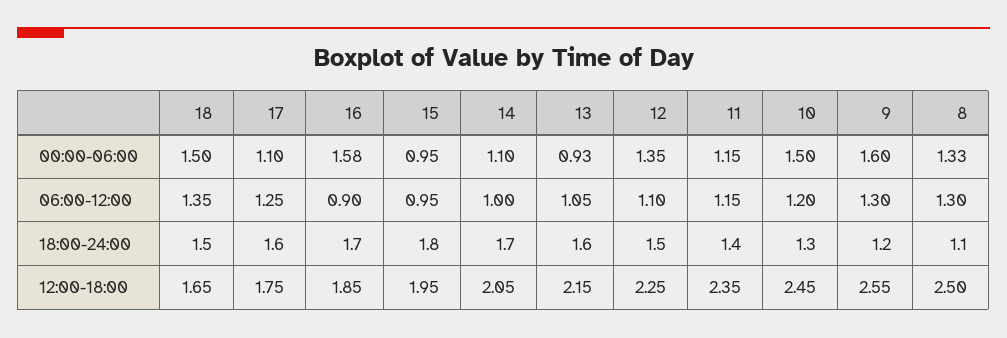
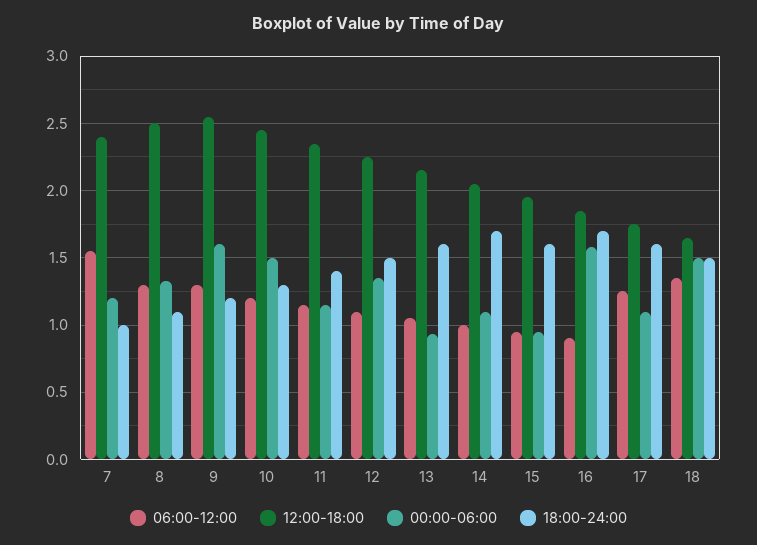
  {
    "00:00-06:00": {
      "18": 1.5,
      "17": 1.1,
      "16": 1.58,
      "15": 0.95,
      "14": 1.1,
      "13": 0.93,
      "12": 1.35,
      "11": 1.15,
      "10": 1.5,
      "9": 1.6,
-     "8": 1.33
+     "8": 1.33,
+     "7": 1.2
    },
    "06:00-12:00": {
      "18": 1.35,
      "17": 1.25,
      "16": 0.9,
      "15": 0.95,
      "14": 1,
      "13": 1.05,
      "12": 1.1,
      "11": 1.15,
      "10": 1.2,
      "9": 1.3,
-     "8": 1.3
+     "8": 1.3,
+     "7": 1.55
    },
    "18:00-24:00": {
      "18": 1.5,
      "17": 1.6,
      "16": 1.7,
-     "15": 1.8,
+     "15": 1.6,
      "14": 1.7,
      "13": 1.6,
      "12": 1.5,
      "11": 1.4,
      "10": 1.3,
      "9": 1.2,
-     "8": 1.1
+     "8": 1.1,
+     "7": 1
    },
    "12:00-18:00": {
      "18": 1.65,
      "17": 1.75,
      "16": 1.85,
      "15": 1.95,
      "14": 2.05,
      "13": 2.15,
      "12": 2.25,
      "11": 2.35,
      "10": 2.45,
      "9": 2.55,
-     "8": 2.5
+     "8": 2.5,
+     "7": 2.4
    }
  }

